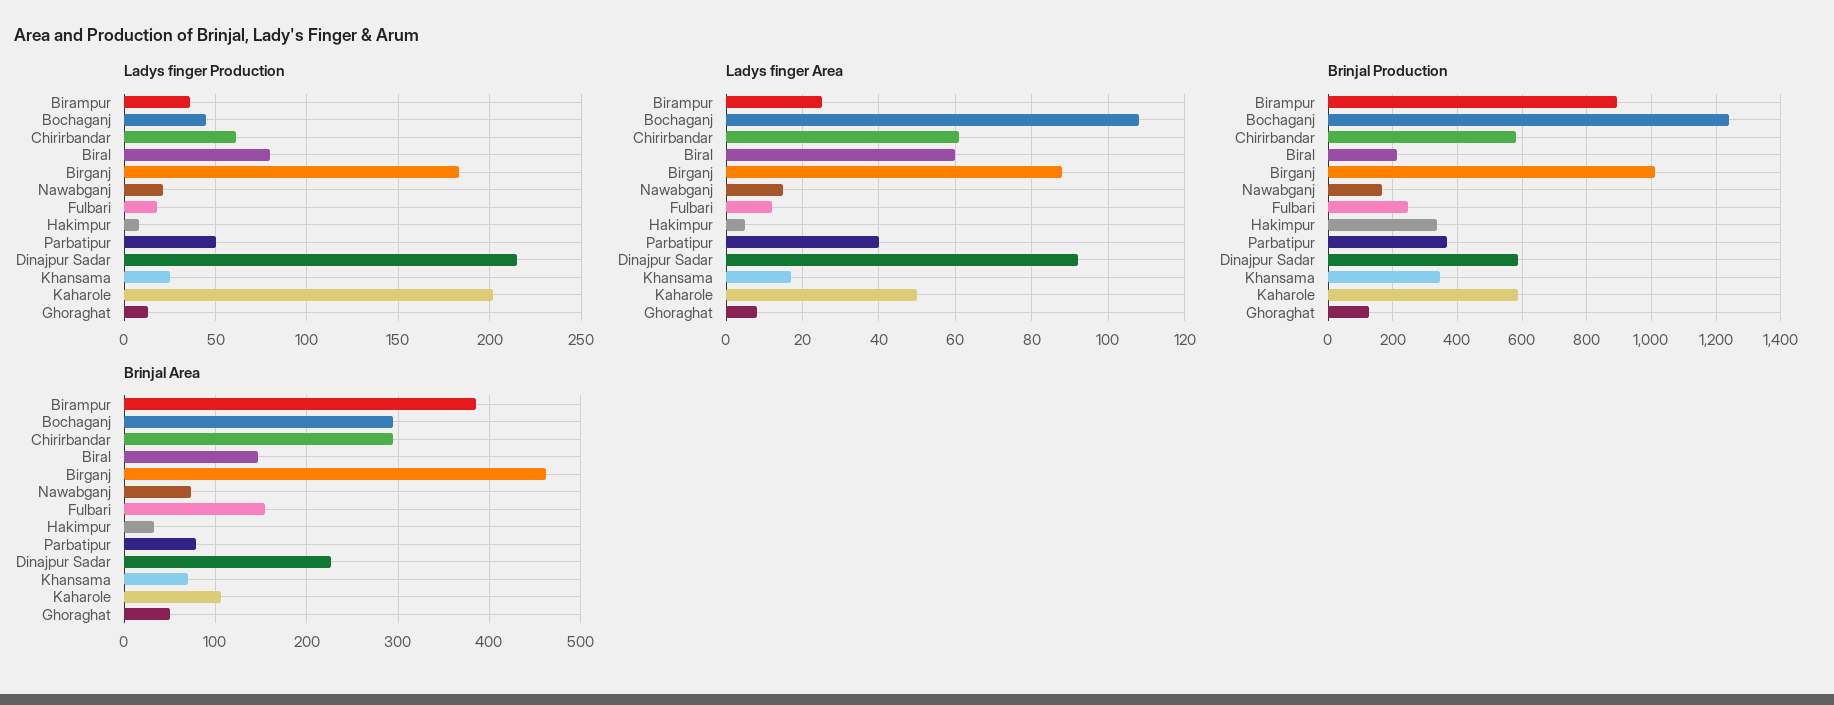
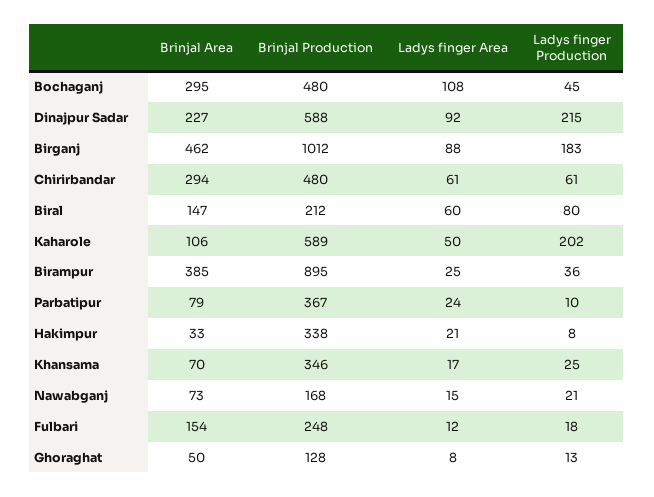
  {
    "Ladys finger Production": {
      "Birampur": 36,
      "Bochaganj": 45,
      "Chirirbandar": 61,
      "Biral": 80,
      "Birganj": 183,
      "Nawabganj": 21,
      "Fulbari": 18,
      "Hakimpur": 8,
-     "Parbatipur": 50,
+     "Parbatipur": 10,
      "Dinajpur Sadar": 215,
      "Khansama": 25,
      "Kaharole": 202,
      "Ghoraghat": 13
    },
    "Ladys finger Area": {
      "Birampur": 25,
      "Bochaganj": 108,
      "Chirirbandar": 61,
      "Biral": 60,
      "Birganj": 88,
      "Nawabganj": 15,
      "Fulbari": 12,
-     "Hakimpur": 5,
+     "Hakimpur": 21,
-     "Parbatipur": 40,
+     "Parbatipur": 24,
      "Dinajpur Sadar": 92,
      "Khansama": 17,
      "Kaharole": 50,
      "Ghoraghat": 8
    },
    "Brinjal Production": {
      "Birampur": 895,
-     "Bochaganj": 1240,
+     "Bochaganj": 480,
-     "Chirirbandar": 580,
+     "Chirirbandar": 480,
      "Biral": 212,
      "Birganj": 1012,
      "Nawabganj": 168,
      "Fulbari": 248,
      "Hakimpur": 338,
      "Parbatipur": 367,
      "Dinajpur Sadar": 588,
      "Khansama": 346,
      "Kaharole": 589,
      "Ghoraghat": 128
    },
    "Brinjal Area": {
      "Birampur": 385,
      "Bochaganj": 295,
      "Chirirbandar": 294,
      "Biral": 147,
      "Birganj": 462,
      "Nawabganj": 73,
      "Fulbari": 154,
      "Hakimpur": 33,
      "Parbatipur": 79,
      "Dinajpur Sadar": 227,
      "Khansama": 70,
      "Kaharole": 106,
      "Ghoraghat": 50
    }
  }

